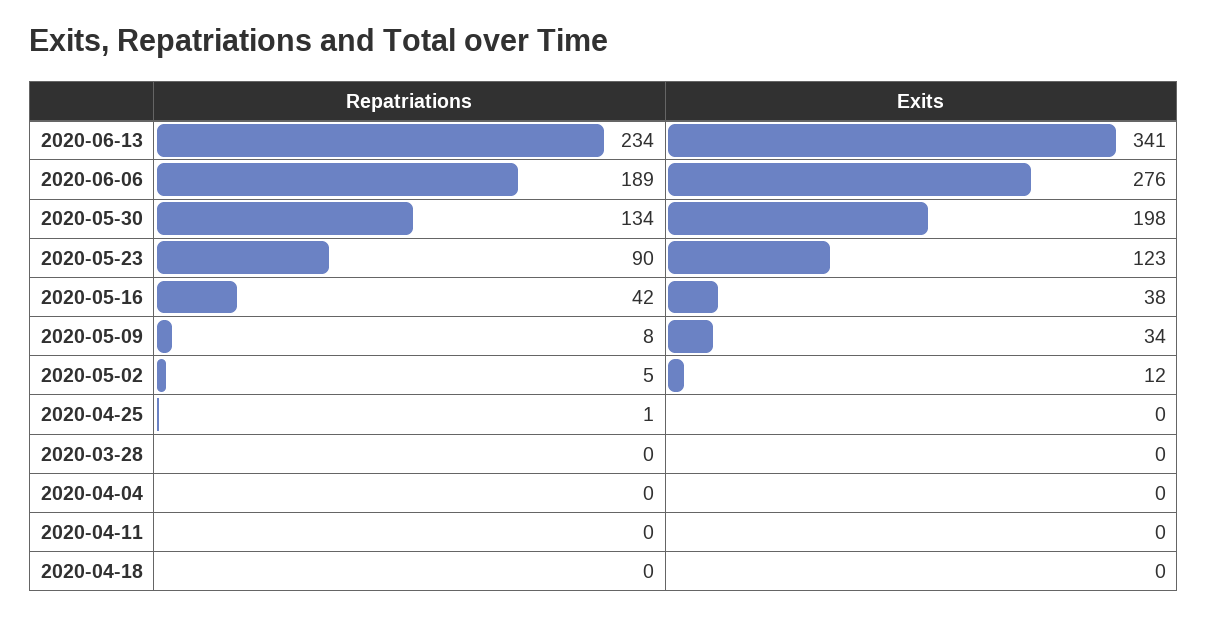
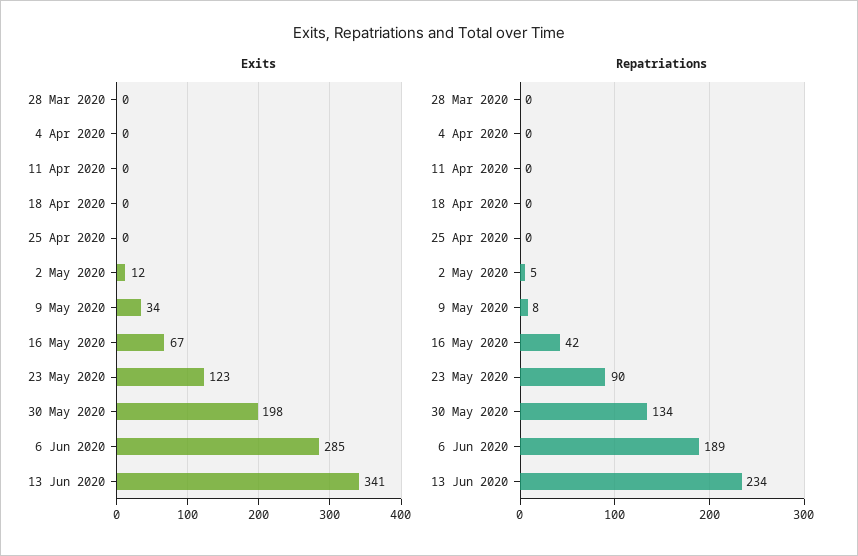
  {
    "Repatriations": {
      "2020-06-13": 234,
      "2020-06-06": 189,
      "2020-05-30": 134,
      "2020-05-23": 90,
      "2020-05-16": 42,
      "2020-05-09": 8,
      "2020-05-02": 5,
-     "2020-04-25": 1,
+     "2020-04-25": 0,
      "2020-03-28": 0,
      "2020-04-04": 0,
      "2020-04-11": 0,
      "2020-04-18": 0
    },
    "Exits": {
      "2020-06-13": 341,
-     "2020-06-06": 276,
+     "2020-06-06": 285,
      "2020-05-30": 198,
      "2020-05-23": 123,
-     "2020-05-16": 38,
+     "2020-05-16": 67,
      "2020-05-09": 34,
      "2020-05-02": 12,
      "2020-04-25": 0,
      "2020-03-28": 0,
      "2020-04-04": 0,
      "2020-04-11": 0,
      "2020-04-18": 0
    }
  }

